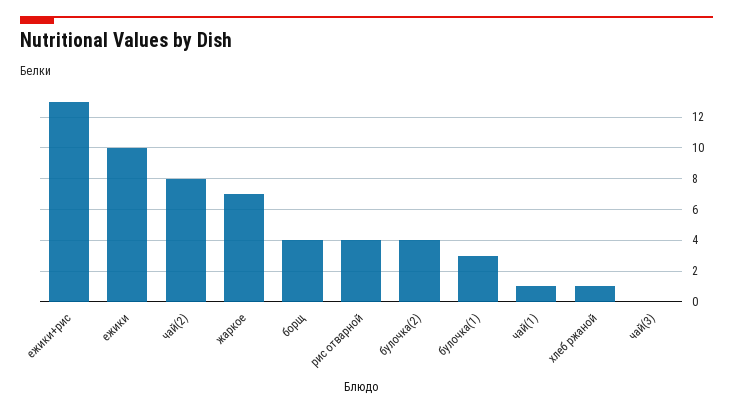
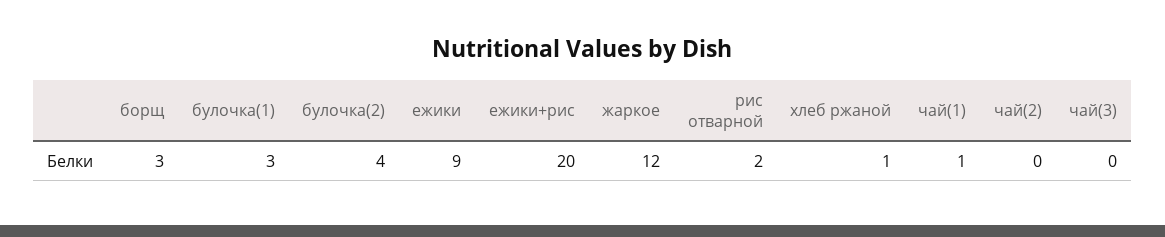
  {
-   "ежики+рис": 13,
+   "ежики+рис": 20,
-   "ежики": 10,
+   "ежики": 9,
-   "чай(2)": 8,
+   "чай(2)": 0,
-   "жаркое": 7,
+   "жаркое": 12,
-   "борщ": 4,
+   "борщ": 3,
-   "рис отварной": 4,
+   "рис отварной": 2,
    "булочка(2)": 4,
    "булочка(1)": 3,
    "чай(1)": 1,
    "хлеб ржаной": 1,
    "чай(3)": 0
  }

